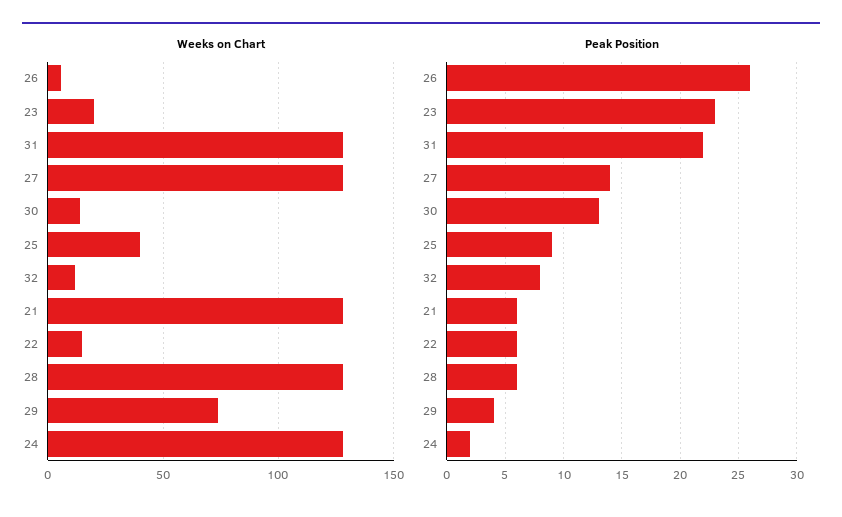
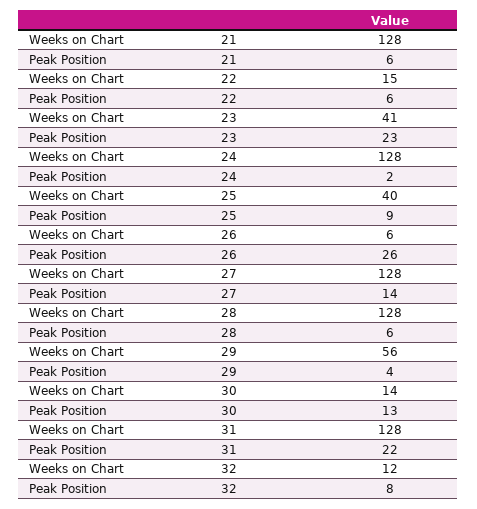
  {
    "Weeks on Chart": {
      "26": 6,
-     "23": 20,
+     "23": 41,
      "31": 128,
      "27": 128,
      "30": 14,
      "25": 40,
      "32": 12,
      "21": 128,
      "22": 15,
      "28": 128,
-     "29": 75,
+     "29": 56,
      "24": 128
    },
    "Peak Position": {
      "26": 26,
      "23": 23,
      "31": 22,
      "27": 14,
      "30": 13,
      "25": 9,
      "32": 8,
      "21": 6,
      "22": 6,
      "28": 6,
      "29": 4,
      "24": 2
    }
  }

